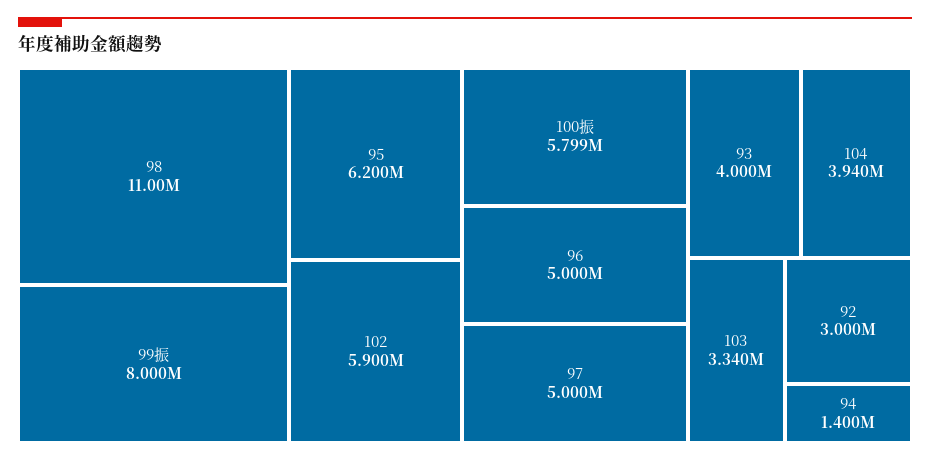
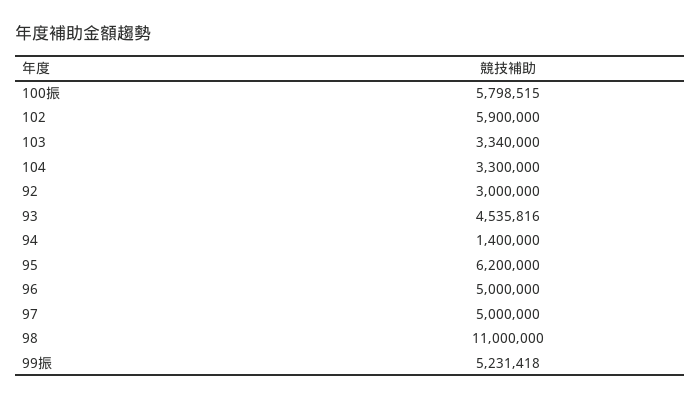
  {
    "98": 11000000,
-   "99振": 8000000,
+   "99振": 5231418,
    "95": 6200000,
    "102": 5900000,
    "100振": 5798515,
    "96": 5000000,
    "97": 5000000,
-   "93": 4000000,
+   "93": 4535816,
-   "104": 3940000,
+   "104": 3300000,
    "103": 3340000,
    "92": 3000000,
    "94": 1400000
  }

